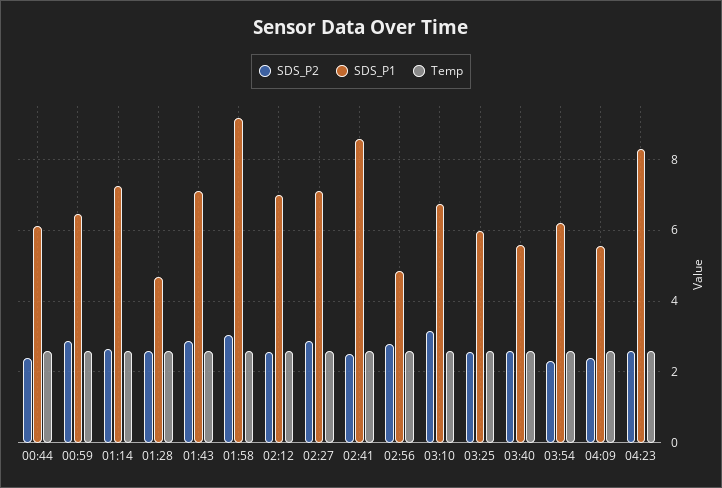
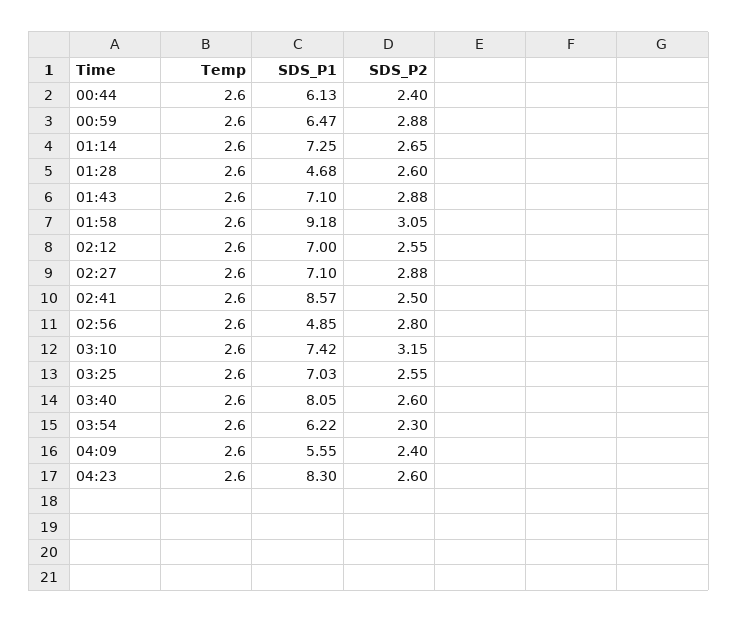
  {
    "SDS_P2": {
      "00:44": 2.4,
      "00:59": 2.88,
      "01:14": 2.65,
      "01:28": 2.6,
      "01:43": 2.88,
      "01:58": 3.05,
      "02:12": 2.55,
      "02:27": 2.88,
      "02:41": 2.5,
      "02:56": 2.8,
      "03:10": 3.15,
      "03:25": 2.55,
      "03:40": 2.6,
      "03:54": 2.3,
      "04:09": 2.4,
      "04:23": 2.6
    },
    "SDS_P1": {
      "00:44": 6.13,
      "00:59": 6.47,
      "01:14": 7.25,
      "01:28": 4.68,
      "01:43": 7.1,
      "01:58": 9.18,
      "02:12": 7,
      "02:27": 7.1,
      "02:41": 8.57,
      "02:56": 4.85,
-     "03:10": 6.8,
+     "03:10": 7.42,
-     "03:25": 6,
+     "03:25": 7.03,
-     "03:40": 5.6,
+     "03:40": 8.05,
      "03:54": 6.22,
      "04:09": 5.55,
      "04:23": 8.3
    },
    "Temp": {
      "00:44": 2.6,
      "00:59": 2.6,
      "01:14": 2.6,
      "01:28": 2.6,
      "01:43": 2.6,
      "01:58": 2.6,
      "02:12": 2.6,
      "02:27": 2.6,
      "02:41": 2.6,
      "02:56": 2.6,
      "03:10": 2.6,
      "03:25": 2.6,
      "03:40": 2.6,
      "03:54": 2.6,
      "04:09": 2.6,
      "04:23": 2.6
    }
  }

